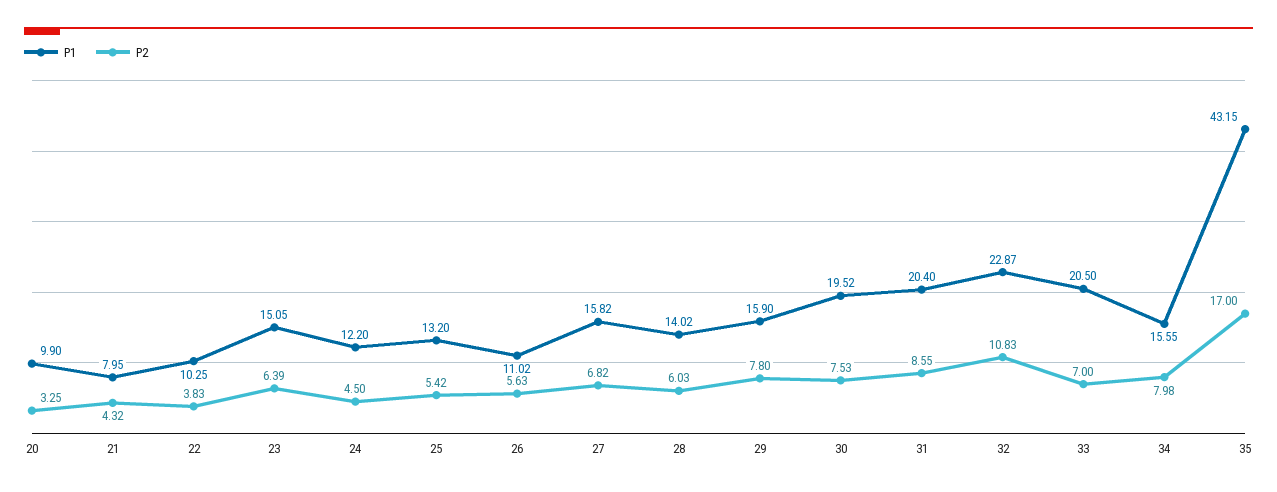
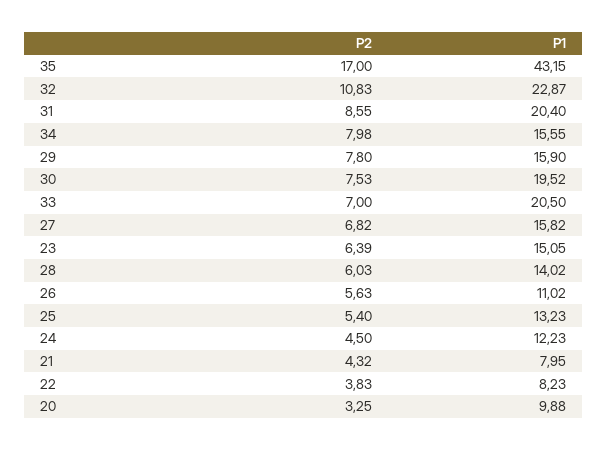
  {
    "P1": {
-     "20": 9.9,
+     "20": 9.88,
      "21": 7.95,
-     "22": 10.25,
+     "22": 8.23,
      "23": 15.05,
-     "24": 12.2,
+     "24": 12.23,
-     "25": 13.2,
+     "25": 13.23,
      "26": 11.02,
      "27": 15.82,
      "28": 14.02,
      "29": 15.9,
      "30": 19.52,
      "31": 20.4,
      "32": 22.87,
      "33": 20.5,
      "34": 15.55,
      "35": 43.15
    },
    "P2": {
      "20": 3.25,
      "21": 4.32,
      "22": 3.83,
      "23": 6.39,
      "24": 4.5,
-     "25": 5.42,
+     "25": 5.4,
      "26": 5.63,
      "27": 6.82,
      "28": 6.03,
      "29": 7.8,
      "30": 7.53,
      "31": 8.55,
      "32": 10.83,
      "33": 7,
      "34": 7.98,
      "35": 17
    }
  }

